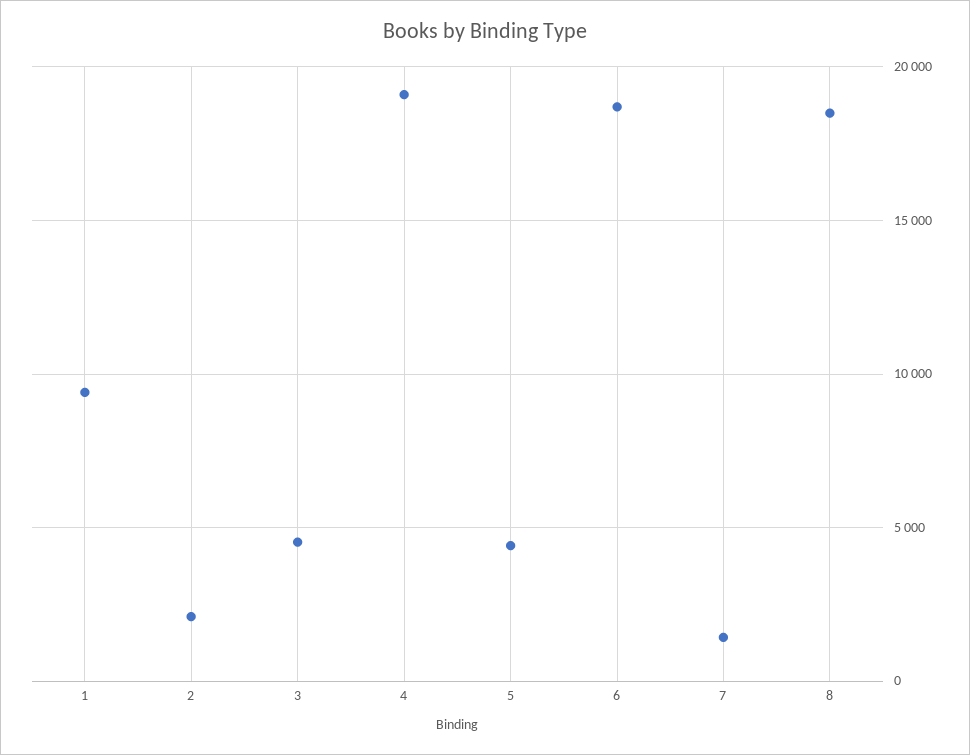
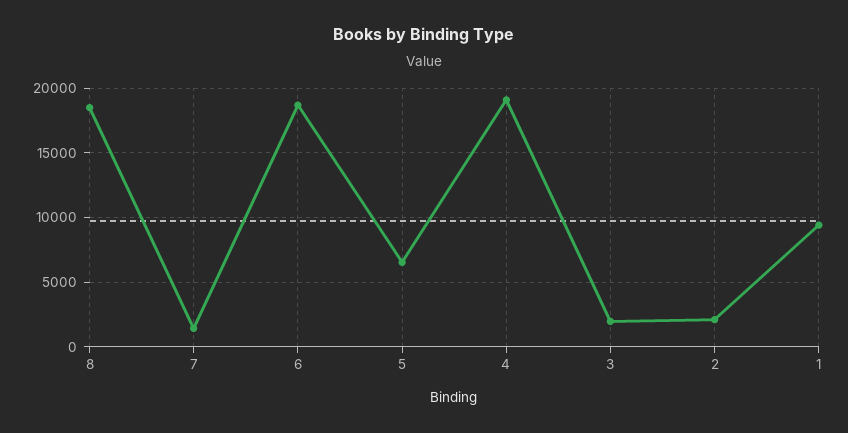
  {
    "1": 9500,
    "2": 2000,
-   "3": 4500,
+   "3": 2000,
    "4": 19000,
-   "5": 4500,
+   "5": 6500,
    "6": 18500,
    "7": 1500,
    "8": 18500
  }

